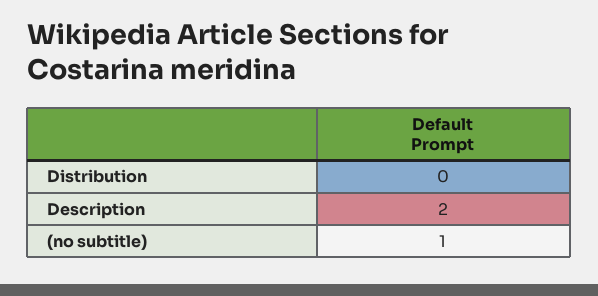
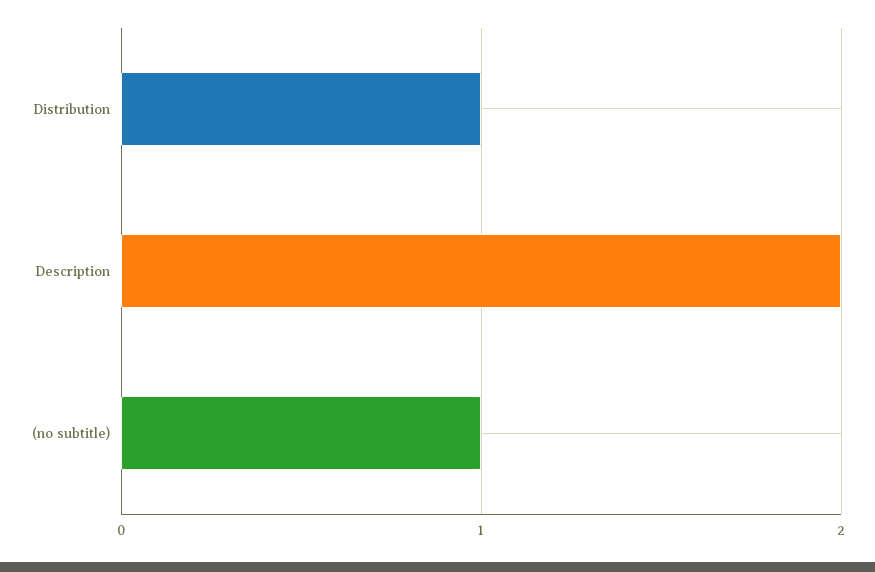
  {
-   "Distribution": 0,
+   "Distribution": 1,
    "Description": 2,
    "(no subtitle)": 1
  }

